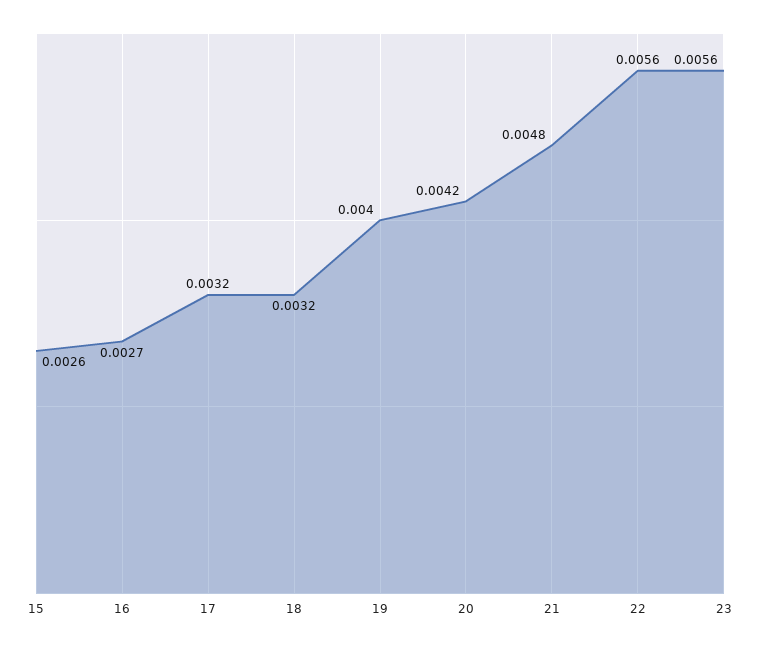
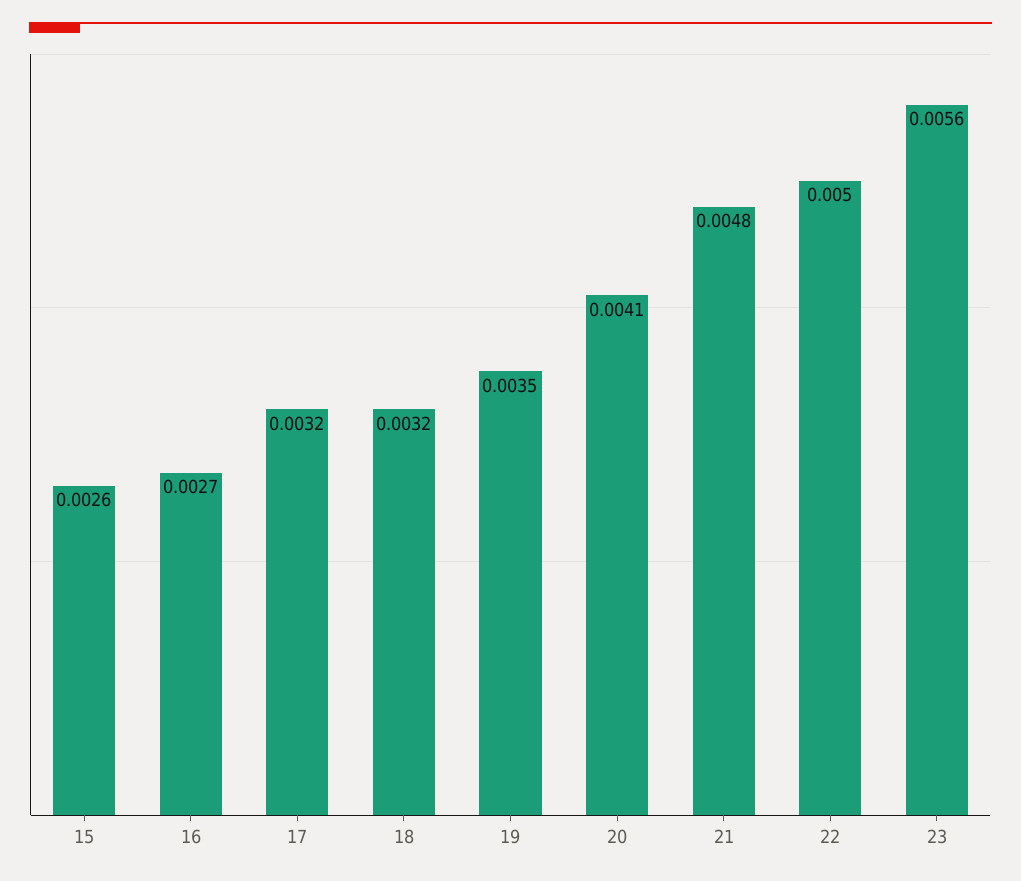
  {
    "15": 0.0026,
    "16": 0.0027,
    "17": 0.0032,
    "18": 0.0032,
-   "19": 0.004,
+   "19": 0.0035,
-   "20": 0.0042,
+   "20": 0.0041,
    "21": 0.0048,
-   "22": 0.0056,
+   "22": 0.005,
    "23": 0.0056
  }

